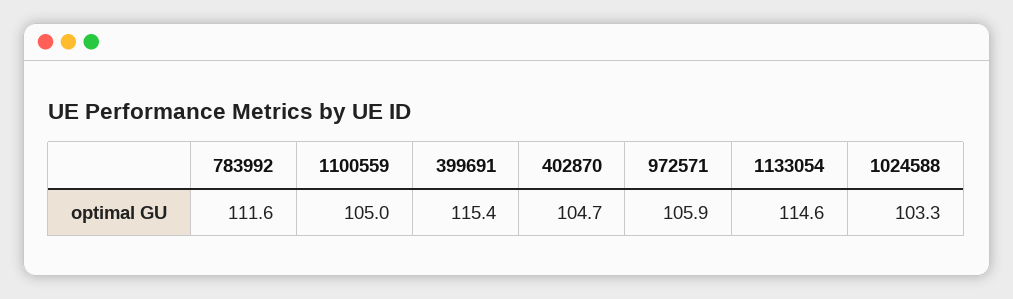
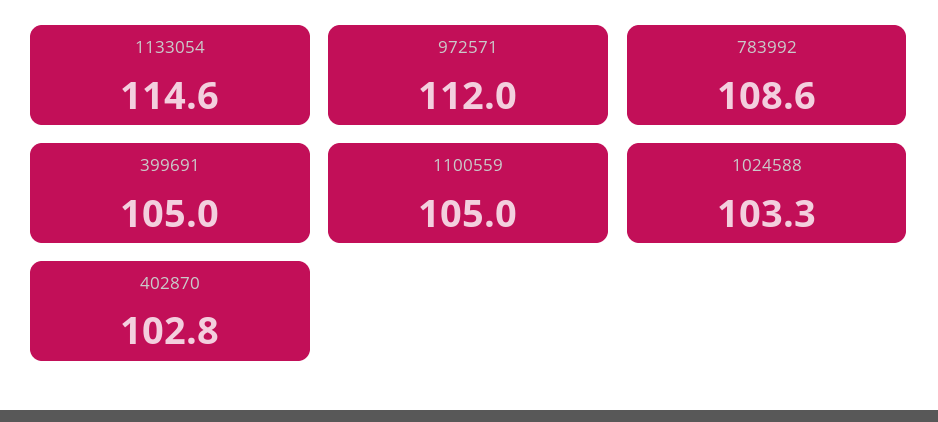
  {
-   "783992": 111.6,
+   "783992": 108.6,
    "1100559": 105,
-   "399691": 115.4,
+   "399691": 105,
-   "402870": 104.7,
+   "402870": 102.8,
-   "972571": 105.9,
+   "972571": 112,
    "1133054": 114.6,
    "1024588": 103.3
  }

